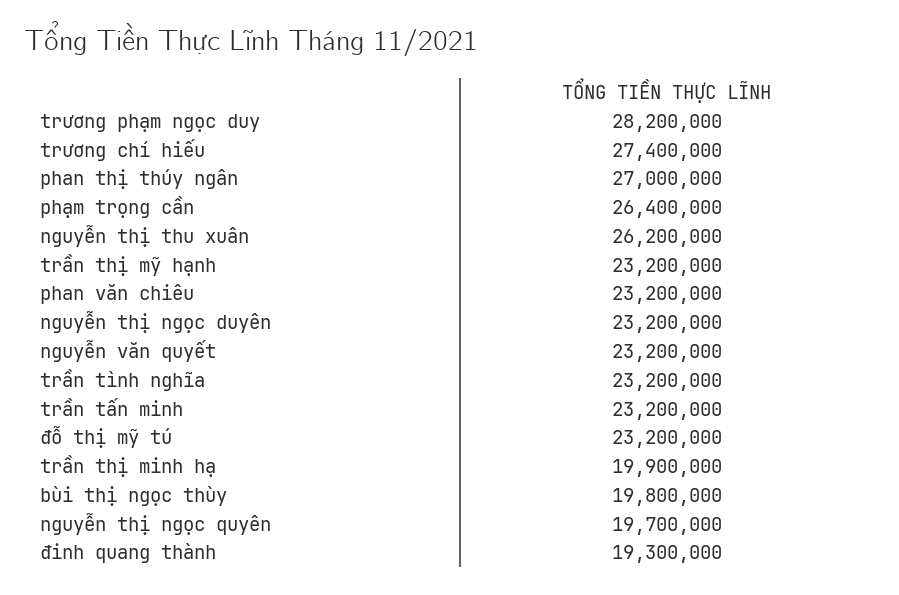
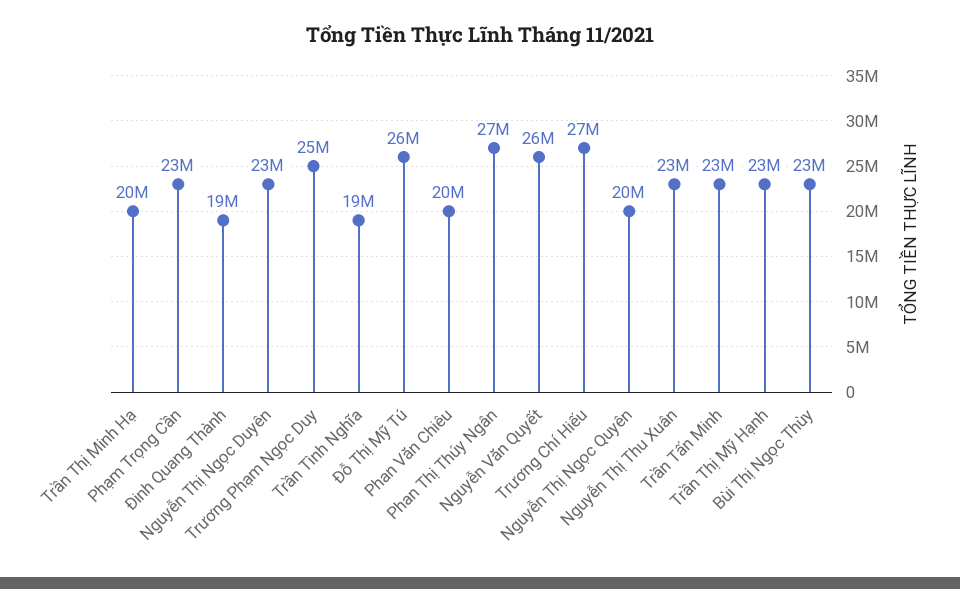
  {
-   "trương phạm ngọc duy": 28200000,
+   "trương phạm ngọc duy": 25000000,
    "trương chí hiếu": 27400000,
    "phan thị thúy ngân": 27000000,
-   "phạm trọng cần": 26400000,
+   "phạm trọng cần": 23000000,
-   "nguyễn thị thu xuân": 26200000,
+   "nguyễn thị thu xuân": 23000000,
    "trần thị mỹ hạnh": 23200000,
-   "phan văn chiêu": 23200000,
+   "phan văn chiêu": 20000000,
    "nguyễn thị ngọc duyên": 23200000,
-   "nguyễn văn quyết": 23200000,
+   "nguyễn văn quyết": 26000000,
-   "trần tình nghĩa": 23200000,
+   "trần tình nghĩa": 19000000,
    "trần tấn minh": 23200000,
-   "đỗ thị mỹ tú": 23200000,
+   "đỗ thị mỹ tú": 26000000,
    "trần thị minh hạ": 19900000,
-   "bùi thị ngọc thùy": 19800000,
+   "bùi thị ngọc thùy": 23000000,
    "nguyễn thị ngọc quyên": 19700000,
    "đinh quang thành": 19300000
  }

